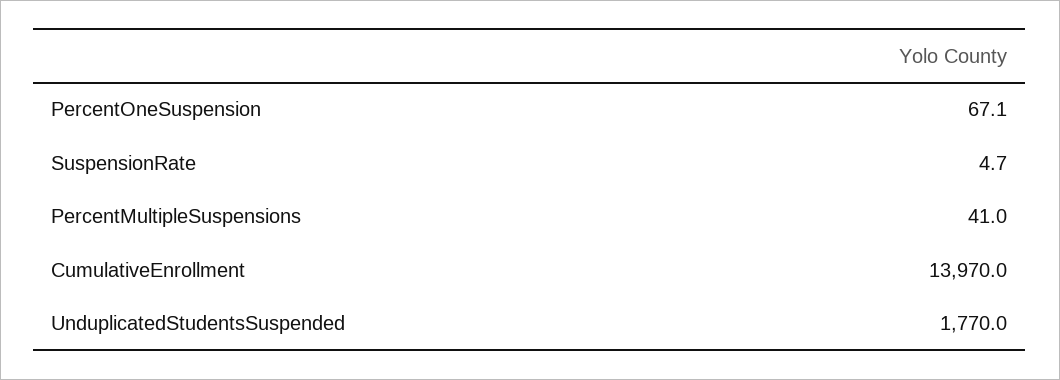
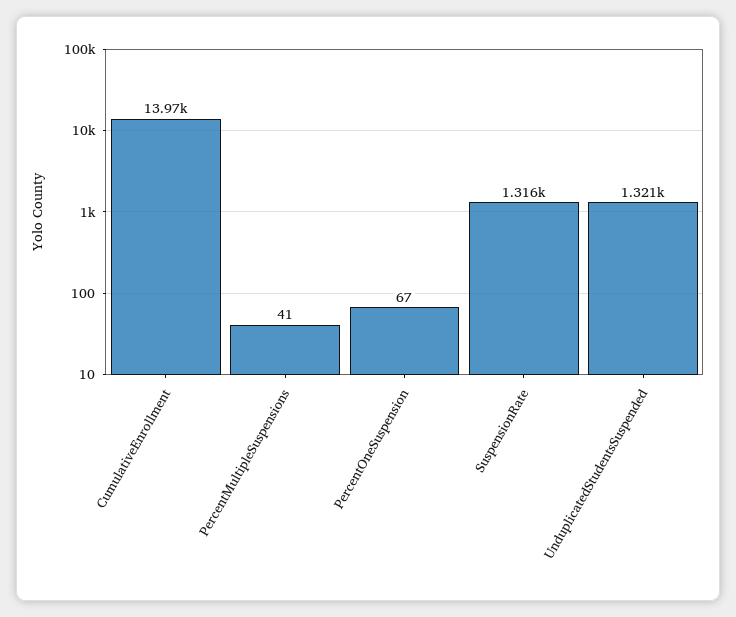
  {
    "PercentOneSuspension": 67.1,
-   "SuspensionRate": 4.7,
+   "SuspensionRate": 1316,
    "PercentMultipleSuspensions": 41,
    "CumulativeEnrollment": 13970,
-   "UnduplicatedStudentsSuspended": 1770
+   "UnduplicatedStudentsSuspended": 1321
  }

